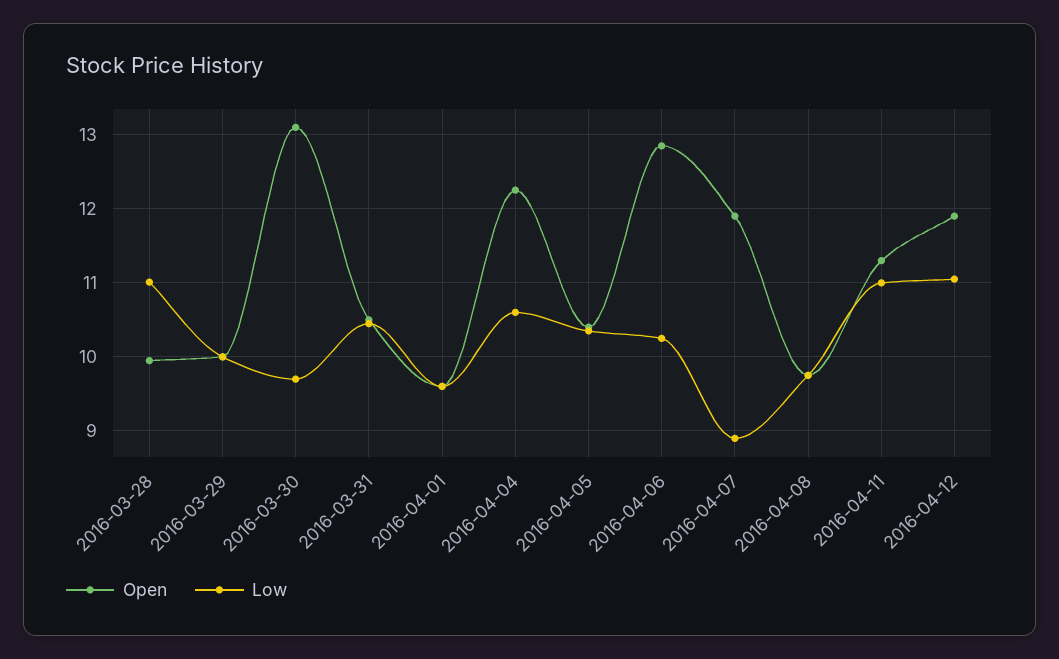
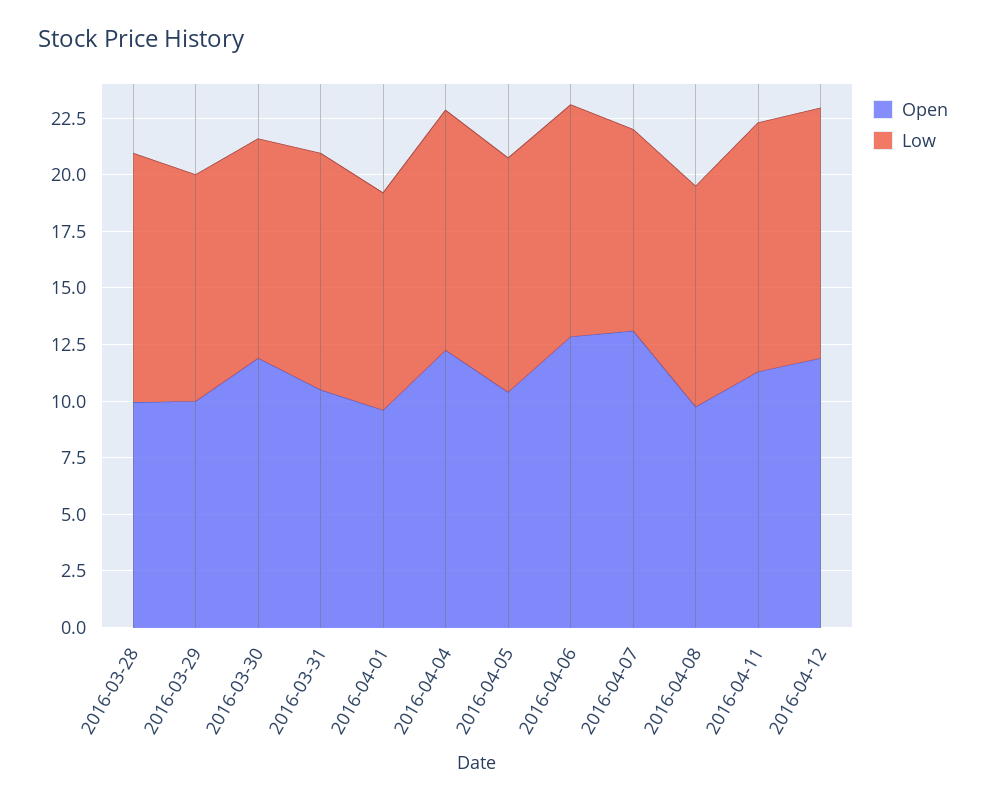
  {
    "Open": {
      "2016-03-28": 10,
      "2016-03-29": 10,
-     "2016-03-30": 13.1,
+     "2016-03-30": 12,
      "2016-03-31": 10.5,
      "2016-04-01": 9.6,
      "2016-04-04": 12.3,
      "2016-04-05": 10.4,
      "2016-04-06": 12.9,
-     "2016-04-07": 11.9,
+     "2016-04-07": 13,
      "2016-04-08": 9.8,
      "2016-04-11": 11.3,
      "2016-04-12": 11.9
    },
    "Low": {
      "2016-03-28": 11,
      "2016-03-29": 10,
      "2016-03-30": 9.7,
      "2016-03-31": 10.5,
      "2016-04-01": 9.6,
      "2016-04-04": 10.6,
      "2016-04-05": 10.4,
      "2016-04-06": 10.3,
      "2016-04-07": 8.9,
      "2016-04-08": 9.8,
      "2016-04-11": 11,
      "2016-04-12": 11.1
    }
  }

